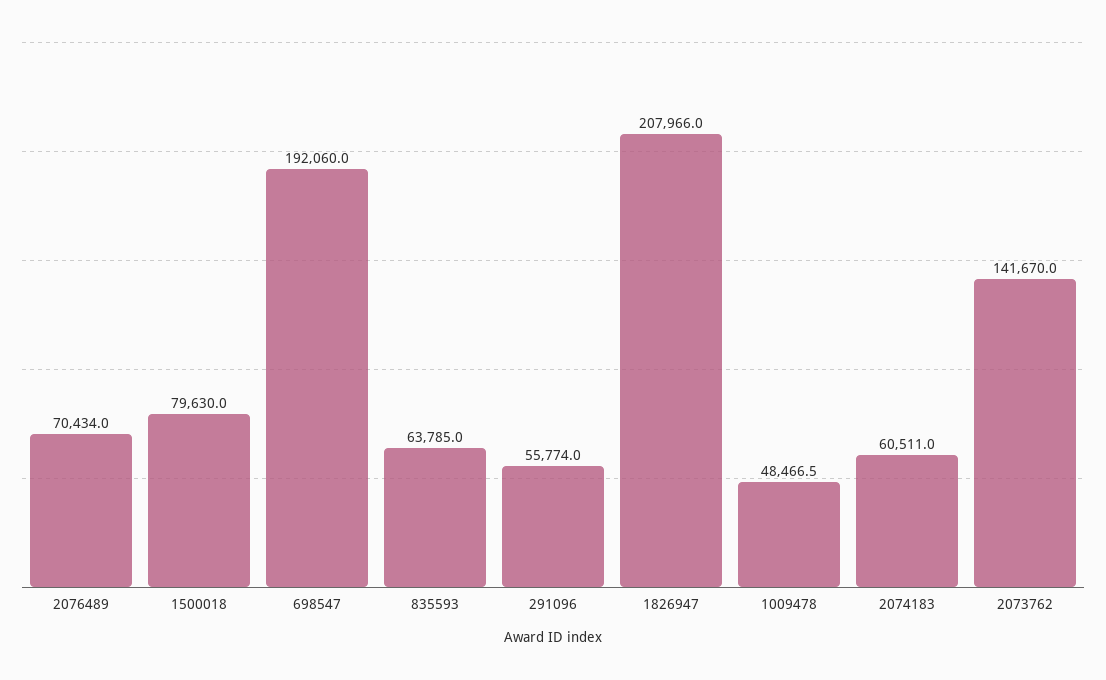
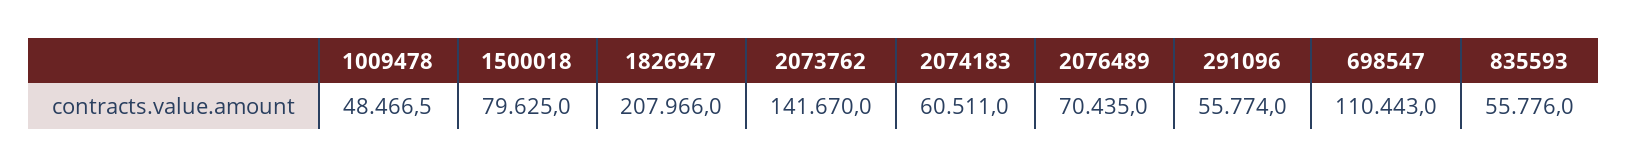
  {
-   "2076489": 70434,
+   "2076489": 70435,
-   "1500018": 79630,
+   "1500018": 79625,
-   "698547": 192060,
+   "698547": 110443,
-   "835593": 63785,
+   "835593": 55776,
    "291096": 55774,
    "1826947": 207966,
    "1009478": 48466.5,
    "2074183": 60511,
    "2073762": 141670
  }

